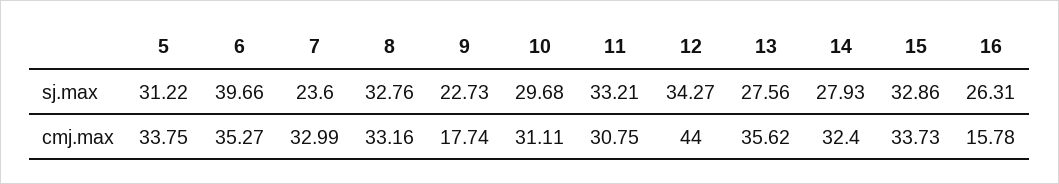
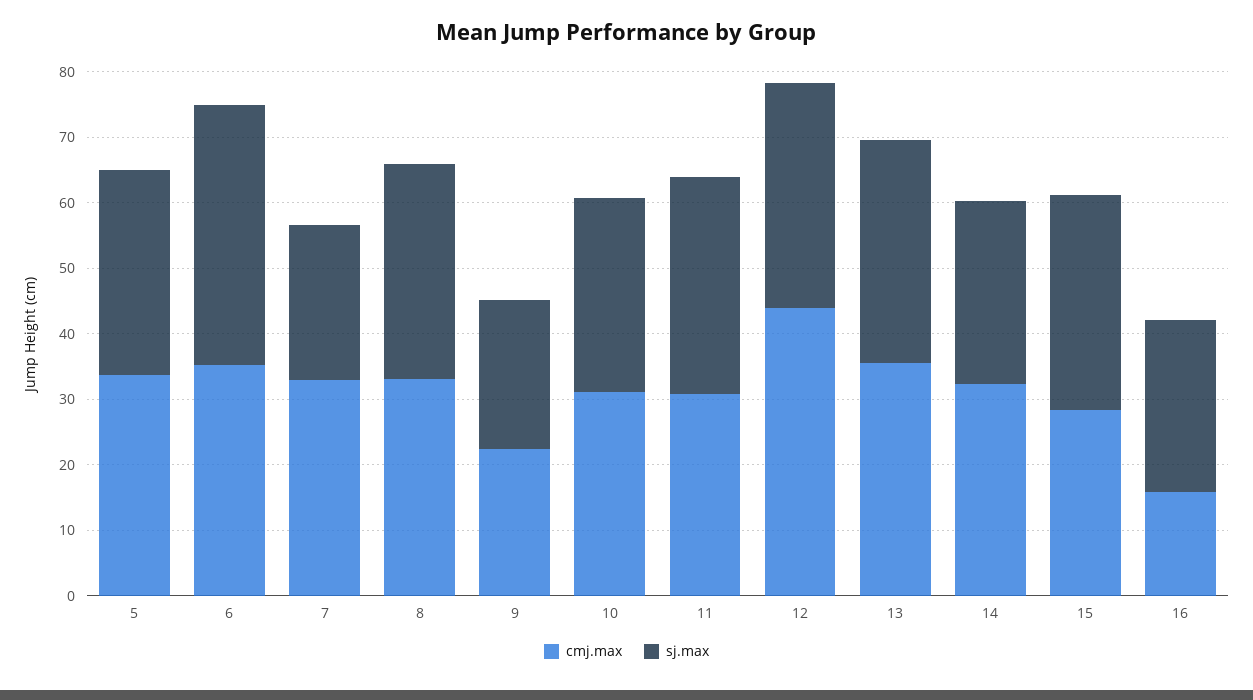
  {
    "sj.max": {
      "5": 31.22,
      "6": 39.66,
      "7": 23.6,
      "8": 32.76,
      "9": 22.73,
      "10": 29.68,
      "11": 33.21,
      "12": 34.27,
-     "13": 27.56,
+     "13": 34,
      "14": 27.93,
      "15": 32.86,
      "16": 26.31
    },
    "cmj.max": {
      "5": 33.75,
      "6": 35.27,
      "7": 32.99,
      "8": 33.16,
-     "9": 17.74,
+     "9": 22,
      "10": 31.11,
      "11": 30.75,
      "12": 44,
      "13": 35.62,
      "14": 32.4,
-     "15": 33.73,
+     "15": 28,
      "16": 15.78
    }
  }

